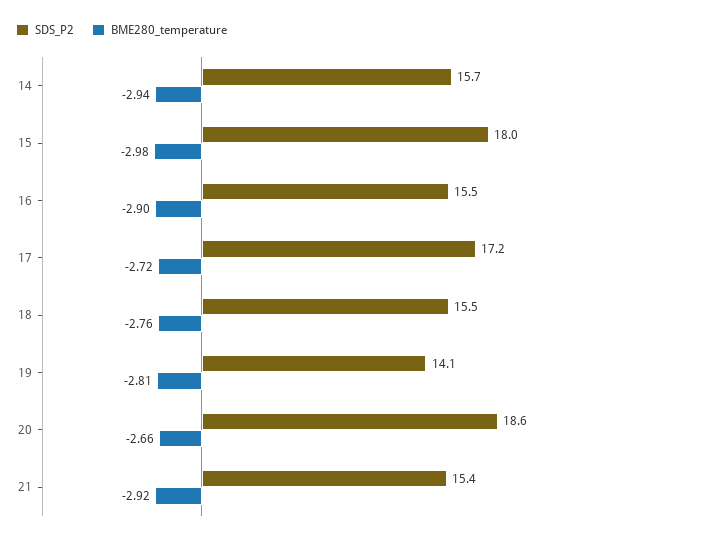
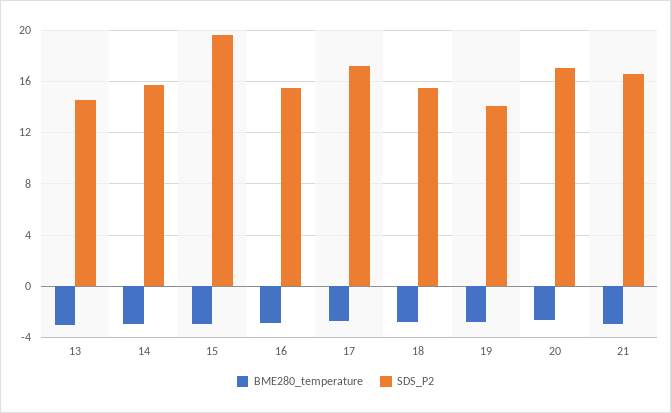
  {
    "SDS_P2": {
      "14": 15.7,
-     "15": 18,
+     "15": 19.5,
      "16": 15.5,
      "17": 17.2,
      "18": 15.5,
      "19": 14.1,
-     "20": 18.6,
+     "20": 17,
-     "21": 15.4
+     "21": 16.5,
+     "13": 14.5
    },
    "BME280_temperature": {
      "14": -2.94,
      "15": -2.98,
      "16": -2.9,
      "17": -2.72,
      "18": -2.76,
      "19": -2.81,
      "20": -2.66,
-     "21": -2.92
+     "21": -2.92,
+     "13": -3
    }
  }

